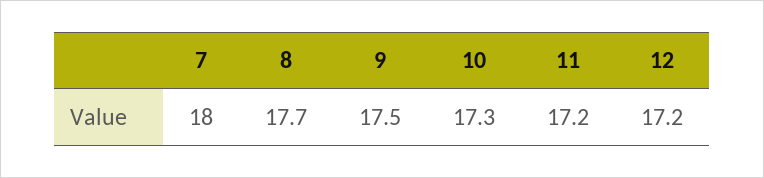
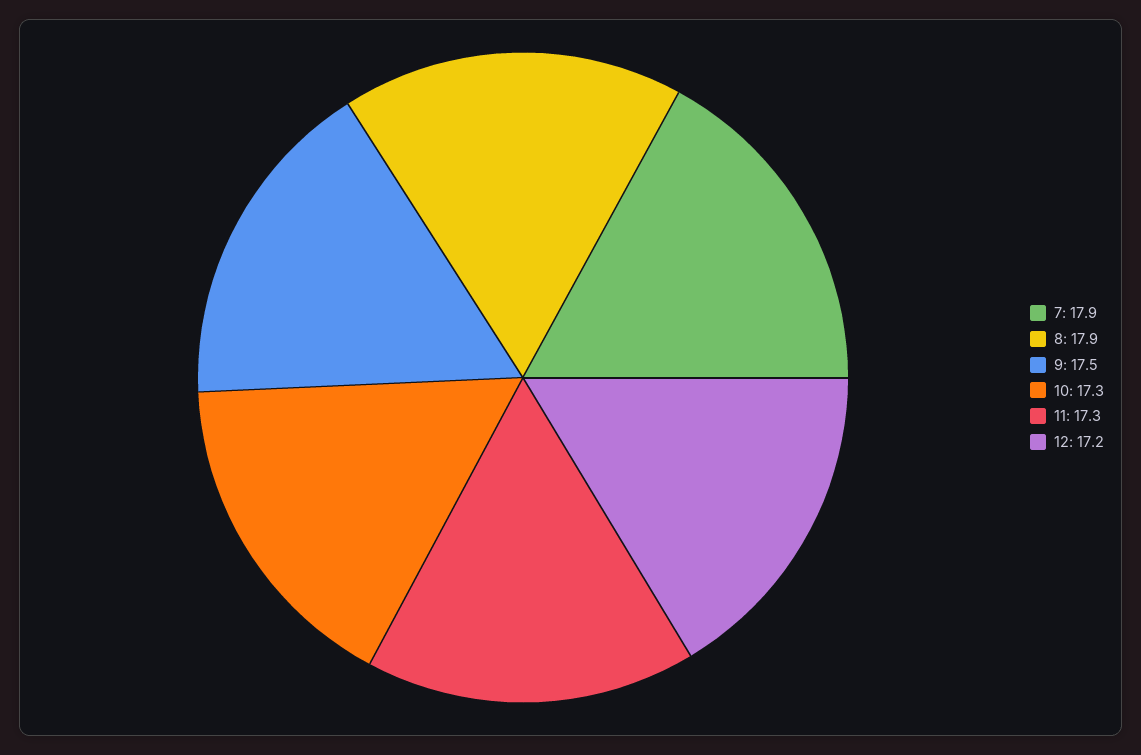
  {
-   "7": 18,
+   "7": 17.9,
-   "8": 17.7,
+   "8": 17.9,
    "9": 17.5,
    "10": 17.3,
-   "11": 17.2,
+   "11": 17.3,
    "12": 17.2
  }

